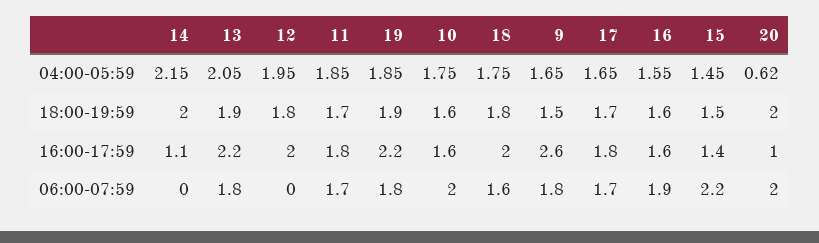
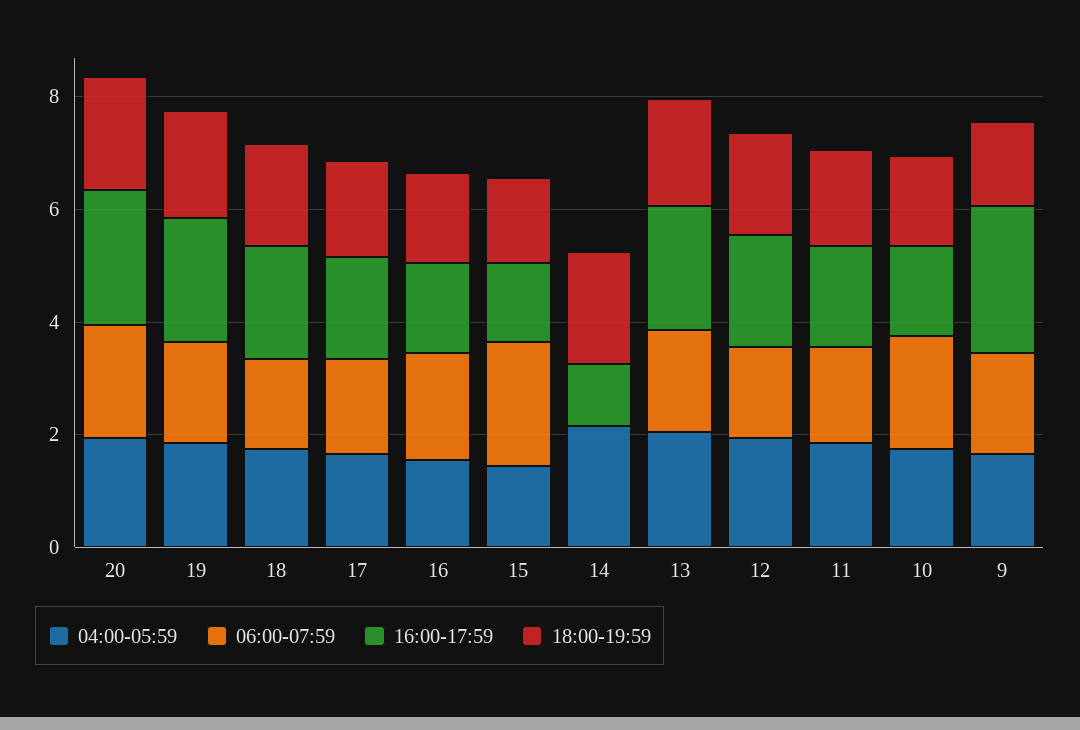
  {
    "04:00-05:59": {
      "14": 2.15,
      "13": 2.05,
      "12": 1.95,
      "11": 1.85,
      "19": 1.85,
      "10": 1.75,
      "18": 1.75,
      "9": 1.65,
      "17": 1.65,
      "16": 1.55,
      "15": 1.45,
-     "20": 0.62
+     "20": 2
    },
    "18:00-19:59": {
      "14": 2,
      "13": 1.9,
      "12": 1.8,
      "11": 1.7,
      "19": 1.9,
      "10": 1.6,
      "18": 1.8,
      "9": 1.5,
      "17": 1.7,
      "16": 1.6,
      "15": 1.5,
      "20": 2
    },
    "16:00-17:59": {
      "14": 1.1,
      "13": 2.2,
      "12": 2,
      "11": 1.8,
      "19": 2.2,
      "10": 1.6,
      "18": 2,
      "9": 2.6,
      "17": 1.8,
      "16": 1.6,
      "15": 1.4,
-     "20": 1
+     "20": 2.5
    },
    "06:00-07:59": {
      "14": 0,
      "13": 1.8,
-     "12": 0,
+     "12": 1.5,
      "11": 1.7,
      "19": 1.8,
      "10": 2,
      "18": 1.6,
      "9": 1.8,
      "17": 1.7,
      "16": 1.9,
      "15": 2.2,
      "20": 2
    }
  }

